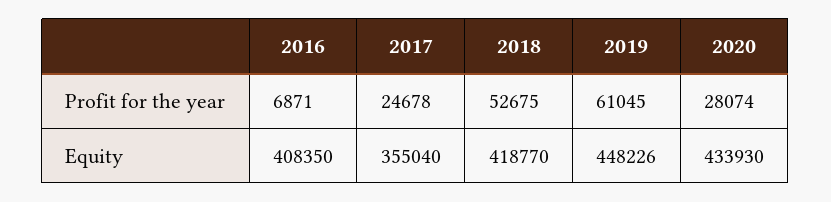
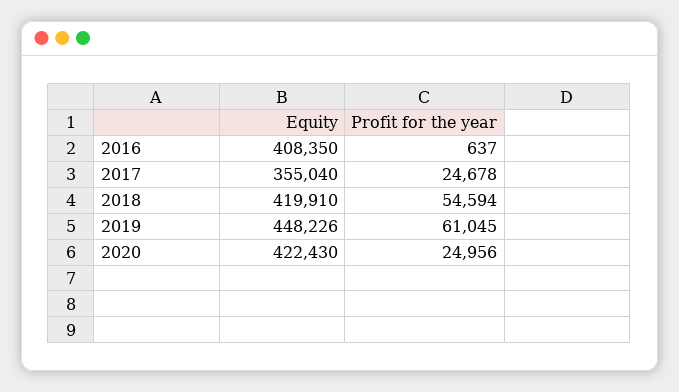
  {
    "2016": {
-     "Profit for the year": 6871,
+     "Profit for the year": 637,
      "Equity": 408350
    },
    "2017": {
      "Profit for the year": 24678,
      "Equity": 355040
    },
    "2018": {
-     "Profit for the year": 52675,
+     "Profit for the year": 54594,
-     "Equity": 418770
+     "Equity": 419910
    },
    "2019": {
      "Profit for the year": 61045,
      "Equity": 448226
    },
    "2020": {
-     "Profit for the year": 28074,
+     "Profit for the year": 24956,
-     "Equity": 433930
+     "Equity": 422430
    }
  }

